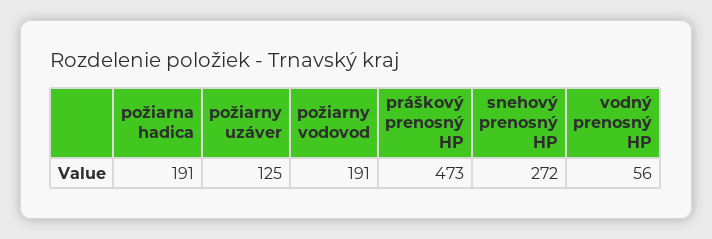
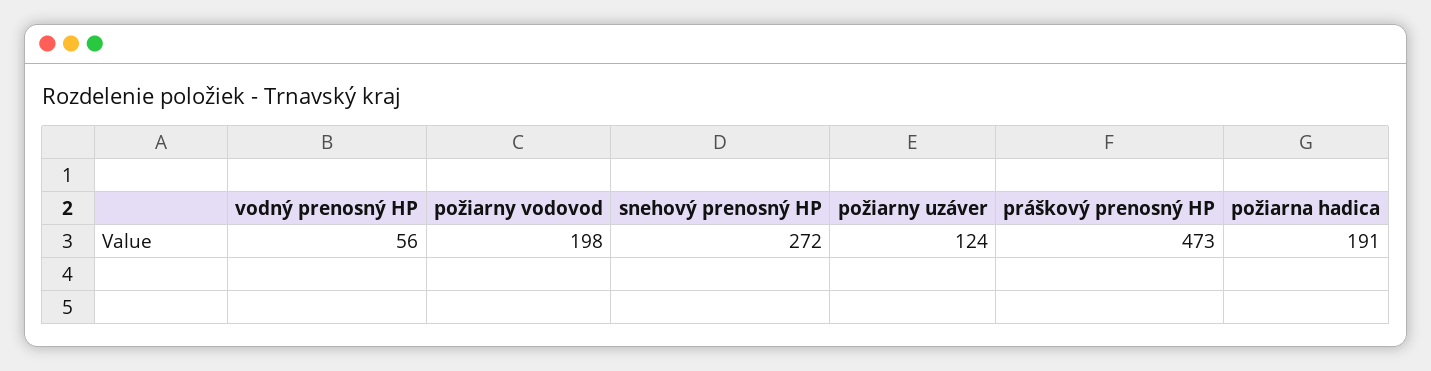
  {
    "požiarna hadica": 191,
-   "požiarny uzáver": 125,
+   "požiarny uzáver": 124,
-   "požiarny vodovod": 191,
+   "požiarny vodovod": 198,
    "práškový prenosný HP": 473,
    "snehový prenosný HP": 272,
    "vodný prenosný HP": 56
  }

